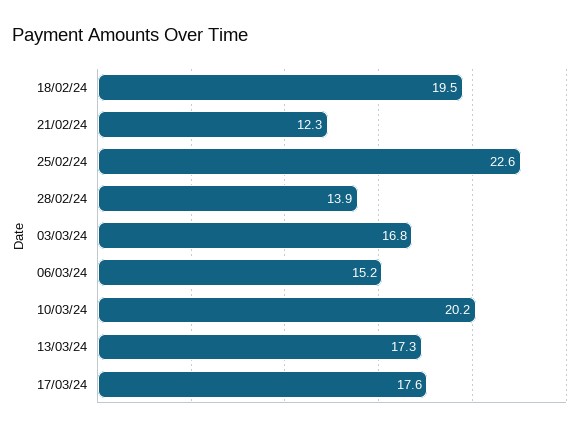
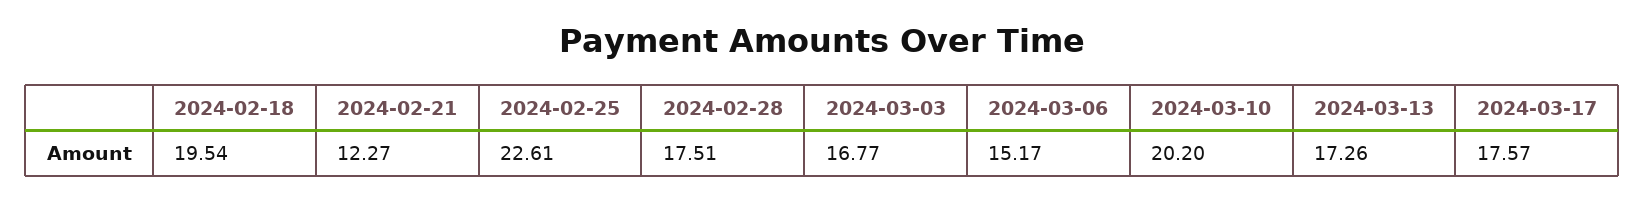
  {
    "18/02/24": 19.54,
    "21/02/24": 12.27,
    "25/02/24": 22.61,
-   "28/02/24": 13.9,
+   "28/02/24": 17.51,
    "03/03/24": 16.77,
    "06/03/24": 15.17,
    "10/03/24": 20.2,
    "13/03/24": 17.26,
    "17/03/24": 17.57
  }

